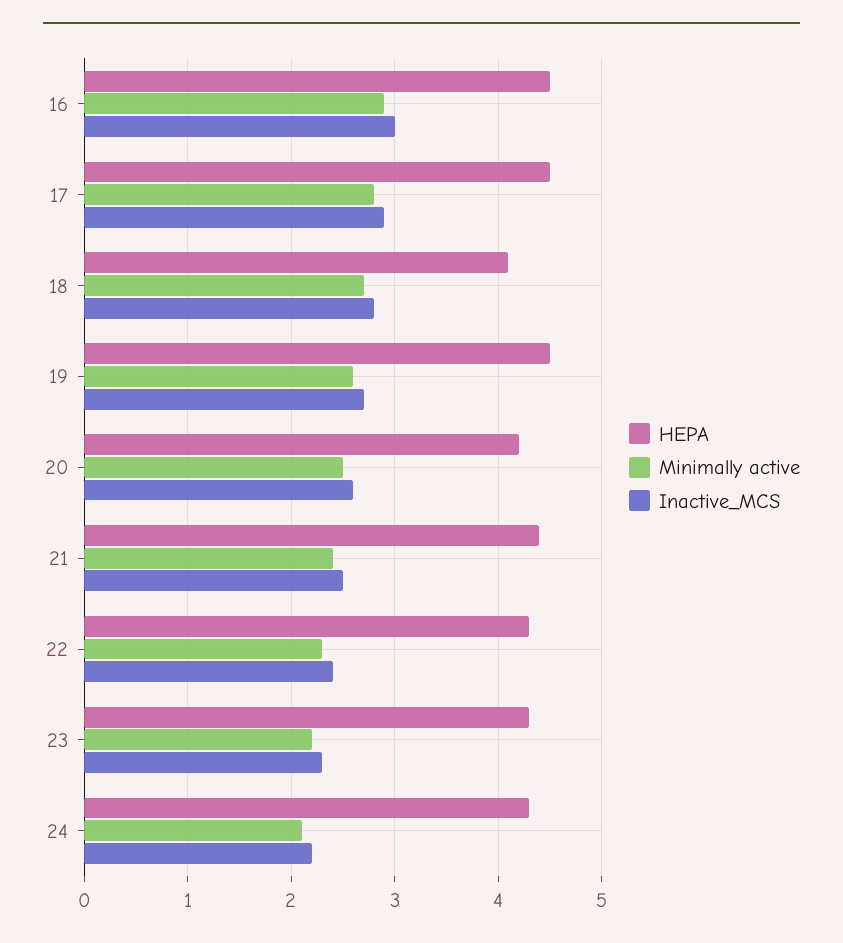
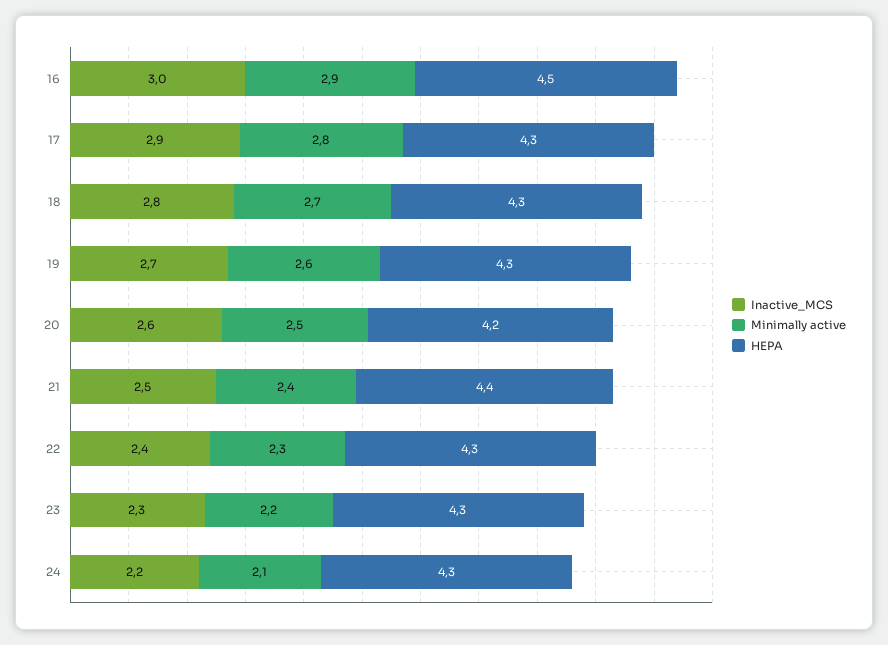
  {
    "HEPA": {
      "16": 4.5,
-     "17": 4.5,
+     "17": 4.3,
-     "18": 4.1,
+     "18": 4.3,
-     "19": 4.5,
+     "19": 4.3,
      "20": 4.2,
      "21": 4.4,
      "22": 4.3,
      "23": 4.3,
      "24": 4.3
    },
    "Minimally active": {
      "16": 2.9,
      "17": 2.8,
      "18": 2.7,
      "19": 2.6,
      "20": 2.5,
      "21": 2.4,
      "22": 2.3,
      "23": 2.2,
      "24": 2.1
    },
    "Inactive_MCS": {
      "16": 3,
      "17": 2.9,
      "18": 2.8,
      "19": 2.7,
      "20": 2.6,
      "21": 2.5,
      "22": 2.4,
      "23": 2.3,
      "24": 2.2
    }
  }

